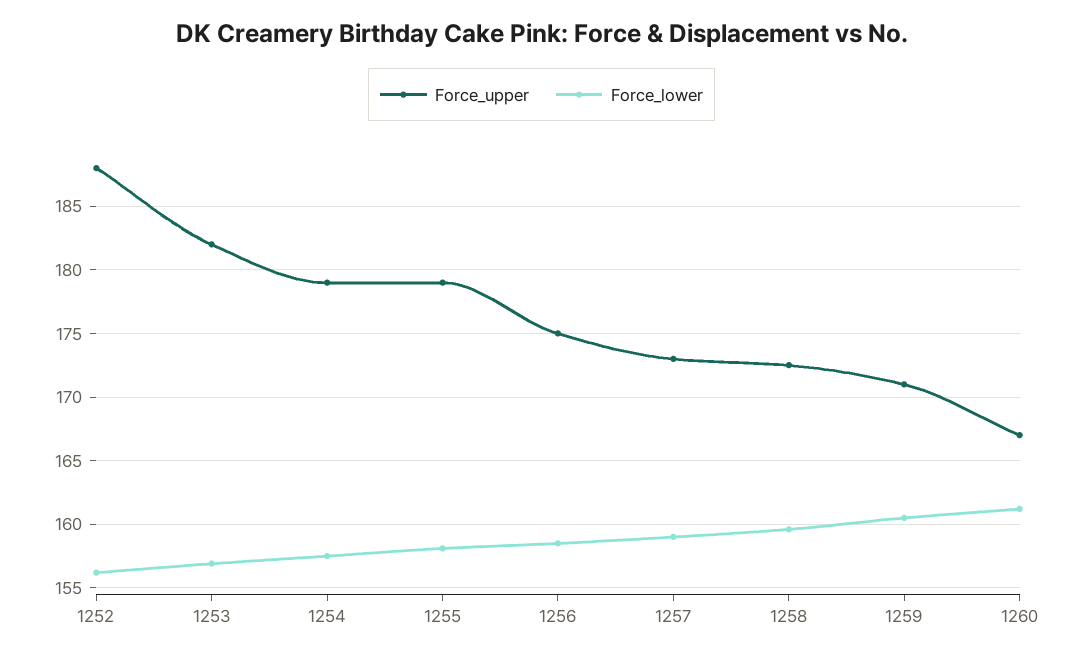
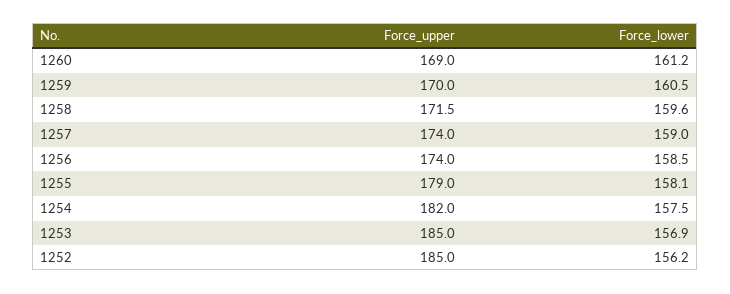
  {
    "Force_upper": {
-     "1252": 188,
+     "1252": 185,
-     "1253": 182,
+     "1253": 185,
-     "1254": 179,
+     "1254": 182,
      "1255": 179,
-     "1256": 175,
+     "1256": 174,
-     "1257": 173,
+     "1257": 174,
-     "1258": 172.5,
+     "1258": 171.5,
-     "1259": 171,
+     "1259": 170,
-     "1260": 167
+     "1260": 169
    },
    "Force_lower": {
      "1252": 156.2,
      "1253": 156.9,
      "1254": 157.5,
      "1255": 158.1,
      "1256": 158.5,
      "1257": 159,
      "1258": 159.6,
      "1259": 160.5,
      "1260": 161.2
    }
  }

